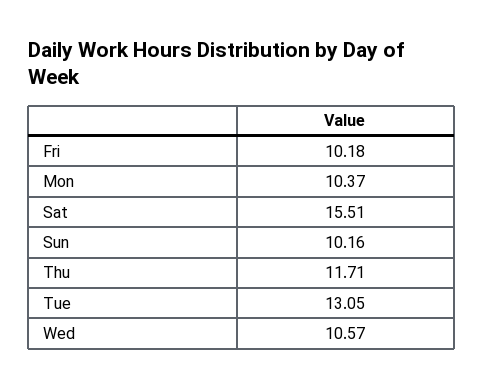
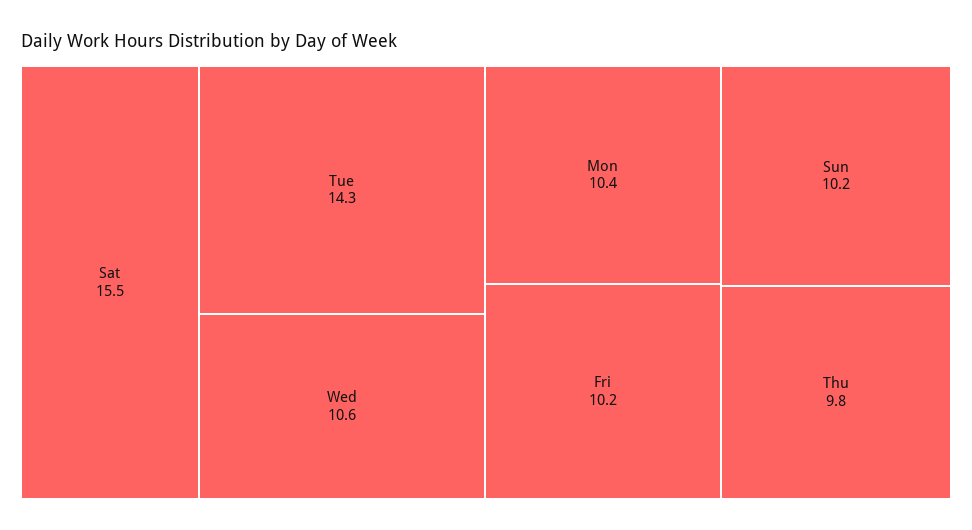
  {
    "Fri": 10.18,
    "Mon": 10.37,
    "Sat": 15.51,
    "Sun": 10.16,
-   "Thu": 11.71,
+   "Thu": 9.8,
-   "Tue": 13.05,
+   "Tue": 14.3,
    "Wed": 10.57
  }

